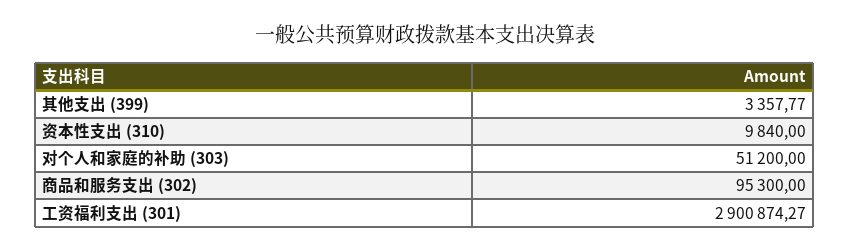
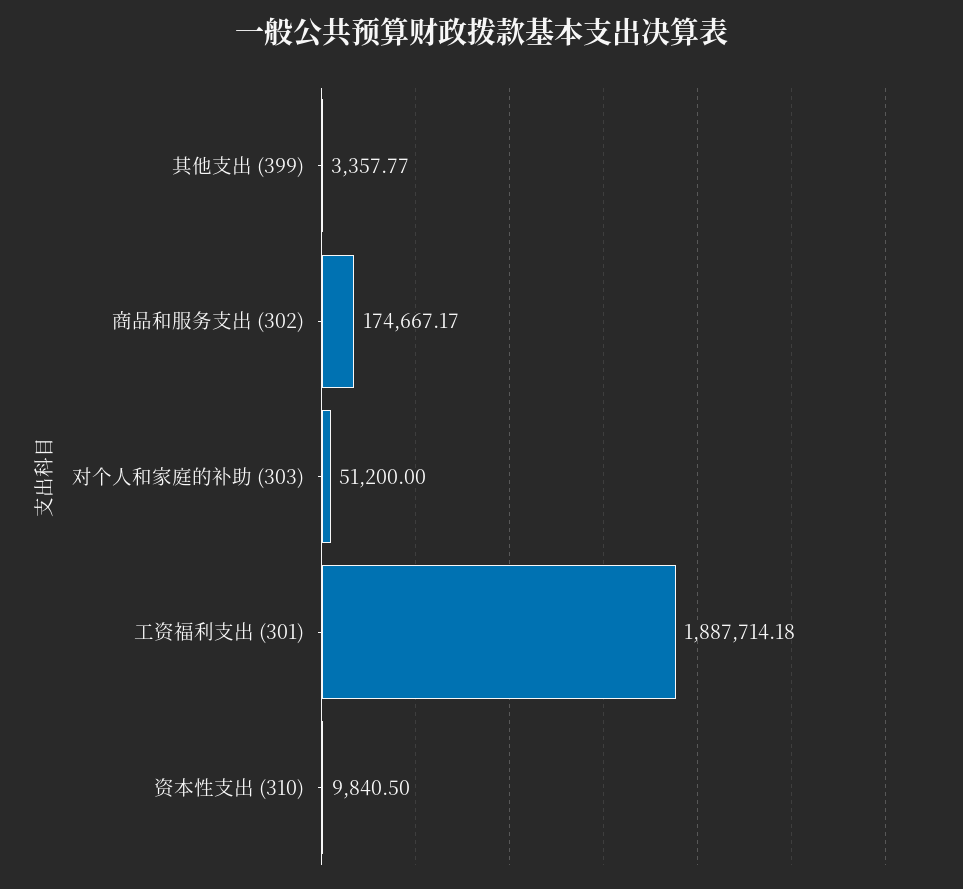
  {
    "其他支出 (399)": 3357.77,
-   "资本性支出 (310)": 9840,
+   "资本性支出 (310)": 9840.5,
    "对个人和家庭的补助 (303)": 51200,
-   "商品和服务支出 (302)": 95300,
+   "商品和服务支出 (302)": 174667.17,
-   "工资福利支出 (301)": 2900874.27
+   "工资福利支出 (301)": 1887714.18
  }

